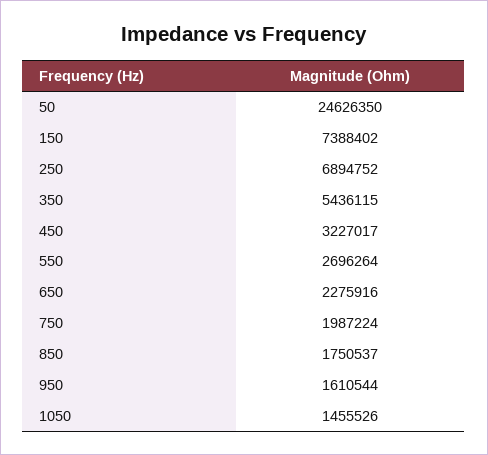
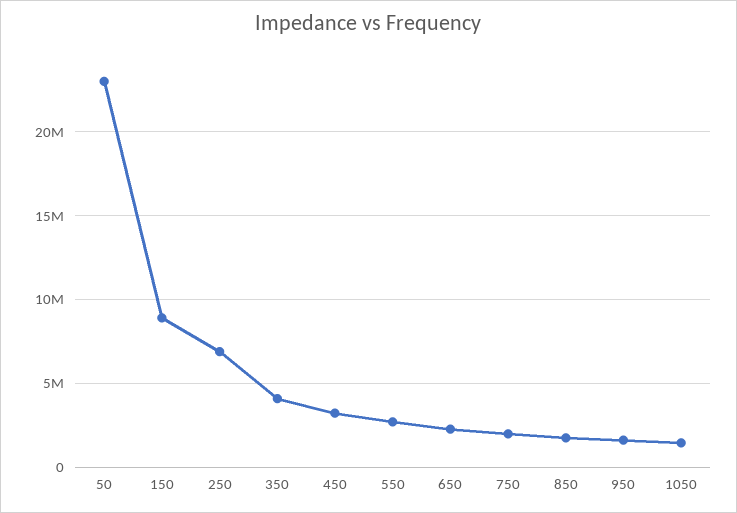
  {
-   "50": 24626350,
+   "50": 23000000,
-   "150": 7388402,
+   "150": 9000000,
    "250": 6894752,
-   "350": 5436115,
+   "350": 4000000,
    "450": 3227017,
    "550": 2696264,
    "650": 2275916,
    "750": 1987224,
    "850": 1750537,
    "950": 1610544,
    "1050": 1455526
  }

